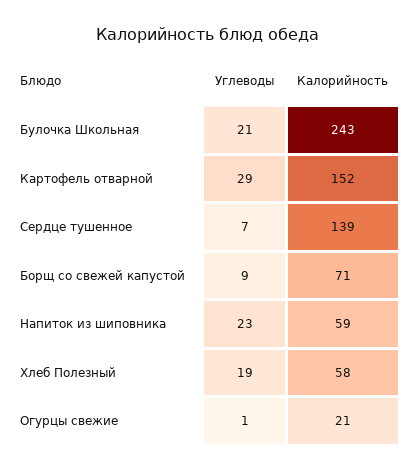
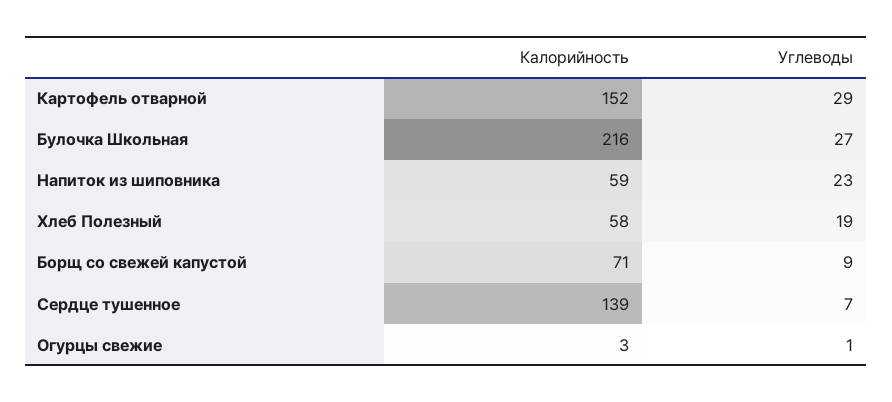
  {
    "Углеводы": {
-     "Булочка Школьная": 21,
+     "Булочка Школьная": 27,
      "Картофель отварной": 29,
      "Сердце тушенное": 7,
      "Борщ со свежей капустой": 9,
      "Напиток из шиповника": 23,
      "Хлеб Полезный": 19,
      "Огурцы свежие": 1
    },
    "Калорийность": {
-     "Булочка Школьная": 243,
+     "Булочка Школьная": 216,
      "Картофель отварной": 152,
      "Сердце тушенное": 139,
      "Борщ со свежей капустой": 71,
      "Напиток из шиповника": 59,
      "Хлеб Полезный": 58,
-     "Огурцы свежие": 21
+     "Огурцы свежие": 3
    }
  }

